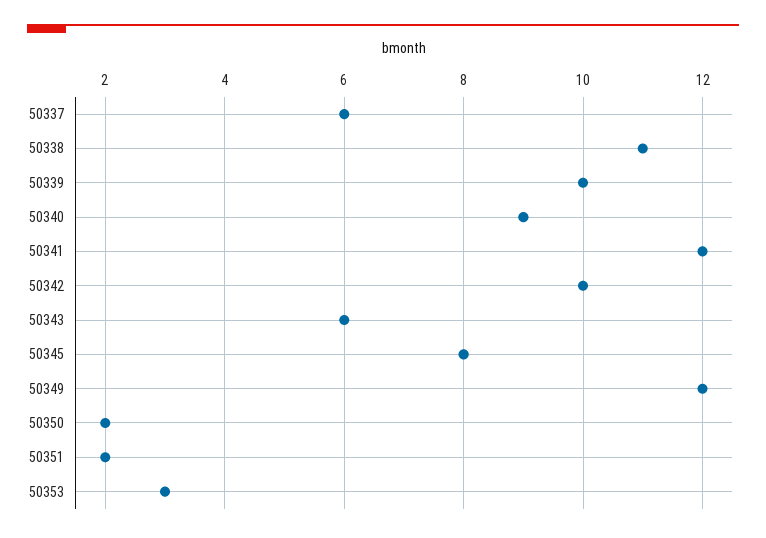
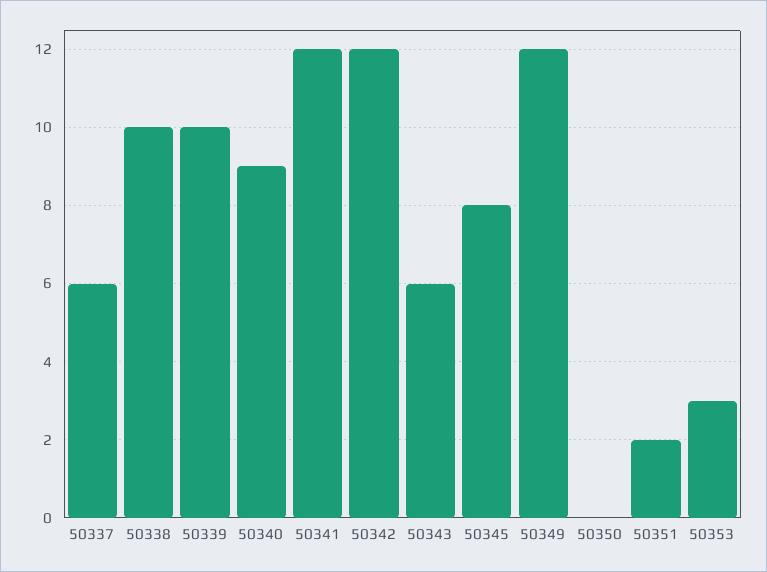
  {
    "50337": 6,
-   "50338": 11,
+   "50338": 10,
    "50339": 10,
    "50340": 9,
    "50341": 12,
-   "50342": 10,
+   "50342": 12,
    "50343": 6,
    "50345": 8,
    "50349": 12,
-   "50350": 2,
+   "50350": 0,
    "50351": 2,
    "50353": 3
  }

